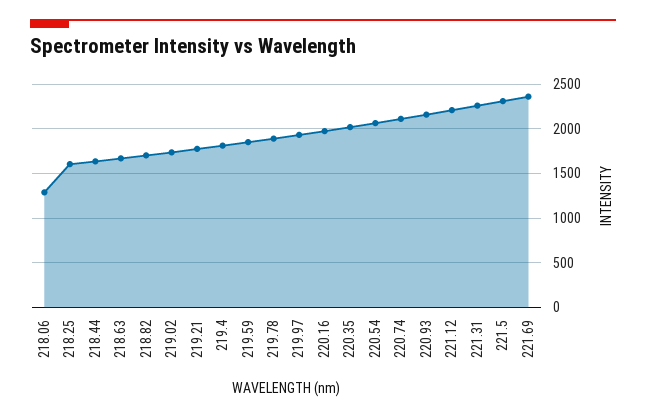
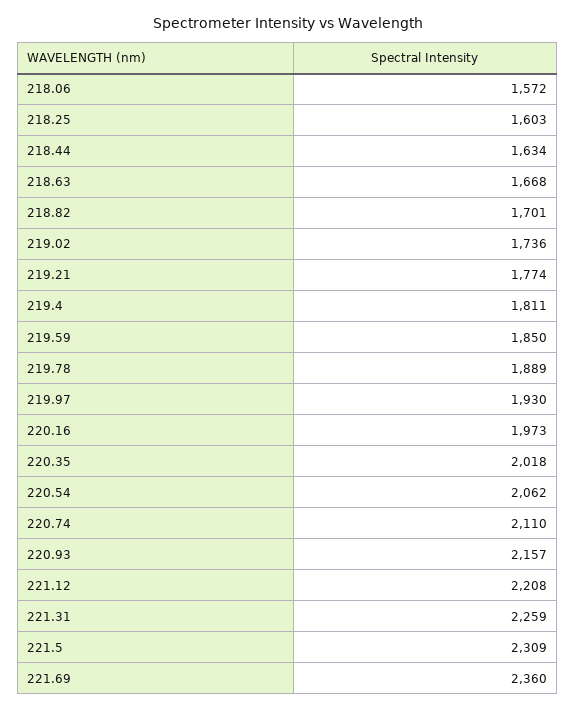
  {
-   "218.06": 1300,
+   "218.06": 1572,
    "218.25": 1603,
    "218.44": 1634,
    "218.63": 1668,
    "218.82": 1701,
    "219.02": 1736,
    "219.21": 1774,
    "219.4": 1811,
    "219.59": 1850,
    "219.78": 1889,
    "219.97": 1930,
    "220.16": 1973,
    "220.35": 2018,
    "220.54": 2062,
    "220.74": 2110,
    "220.93": 2157,
    "221.12": 2208,
    "221.31": 2259,
    "221.5": 2309,
    "221.69": 2360
  }

